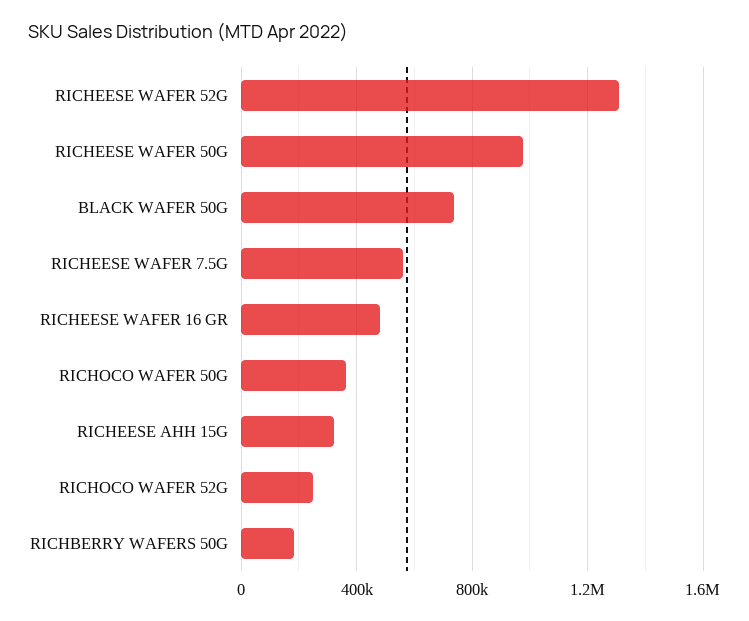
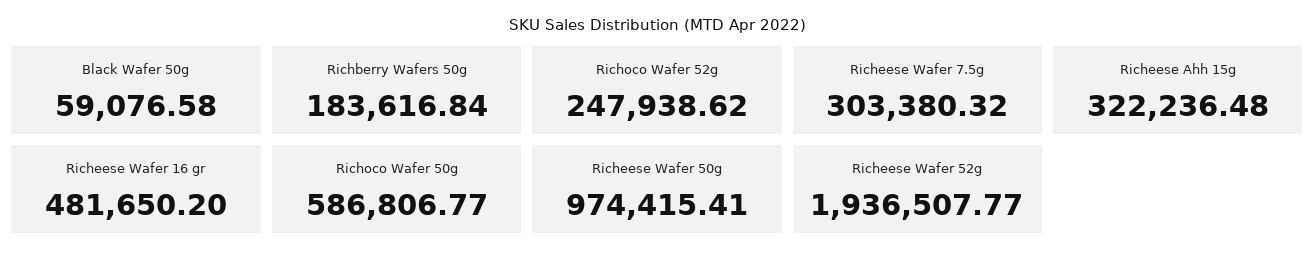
  {
-   "RICHEESE WAFER 52G": 1300000,
+   "RICHEESE WAFER 52G": 1936507.77,
    "RICHEESE WAFER 50G": 974415.41,
-   "BLACK WAFER 50G": 750000,
+   "BLACK WAFER 50G": 59076.58,
-   "RICHEESE WAFER 7.5G": 550000,
+   "RICHEESE WAFER 7.5G": 303380.32,
    "RICHEESE WAFER 16 GR": 481650.2,
-   "RICHOCO WAFER 50G": 350000,
+   "RICHOCO WAFER 50G": 586806.77,
    "RICHEESE AHH 15G": 322236.48,
    "RICHOCO WAFER 52G": 247938.62,
    "RICHBERRY WAFERS 50G": 183616.84
  }

